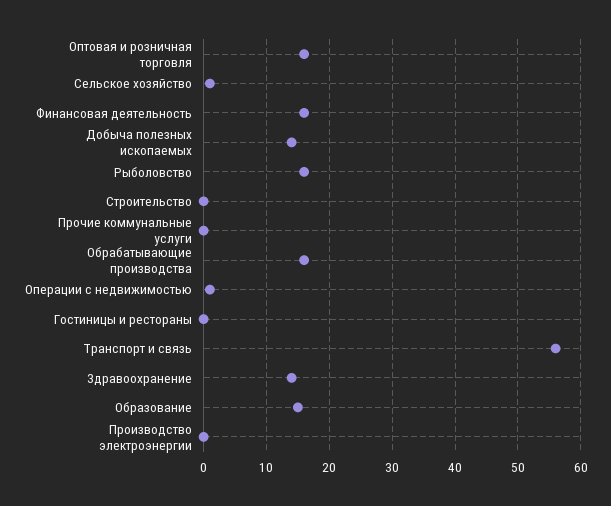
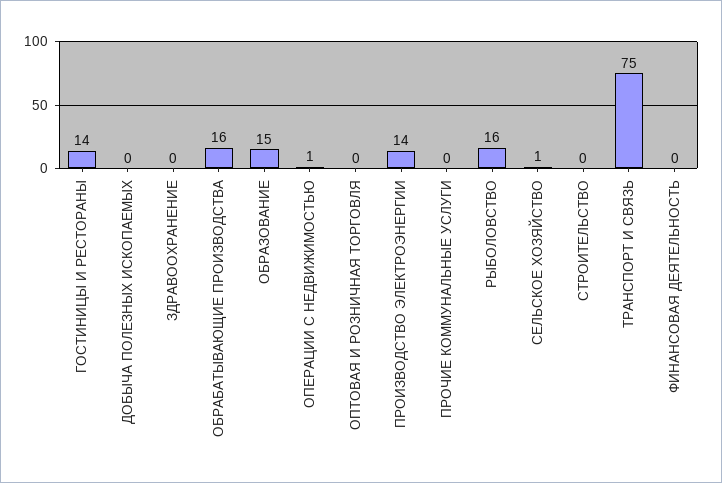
  {
-   "Оптовая и розничная торговля": 16,
+   "Оптовая и розничная торговля": 0,
    "Сельское хозяйство": 1,
-   "Финансовая деятельность": 16,
+   "Финансовая деятельность": 0,
-   "Добыча полезных ископаемых": 14,
+   "Добыча полезных ископаемых": 0,
    "Рыболовство": 16,
    "Строительство": 0,
    "Прочие коммунальные услуги": 0,
    "Обрабатывающие производства": 16,
    "Операции с недвижимостью": 1,
-   "Гостиницы и рестораны": 0,
+   "Гостиницы и рестораны": 14,
-   "Транспорт и связь": 56,
+   "Транспорт и связь": 75,
-   "Здравоохранение": 14,
+   "Здравоохранение": 0,
    "Образование": 15,
-   "Производство электроэнергии": 0
+   "Производство электроэнергии": 14
  }

